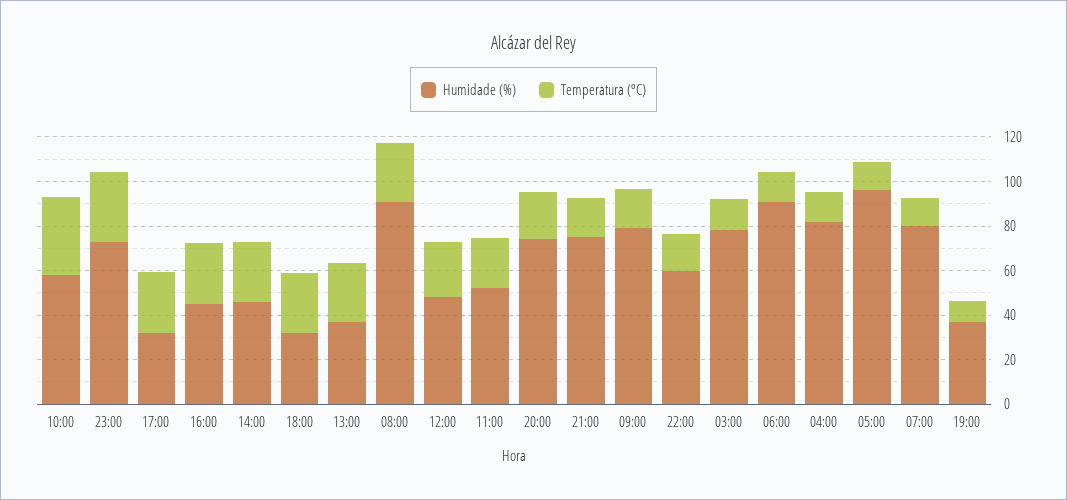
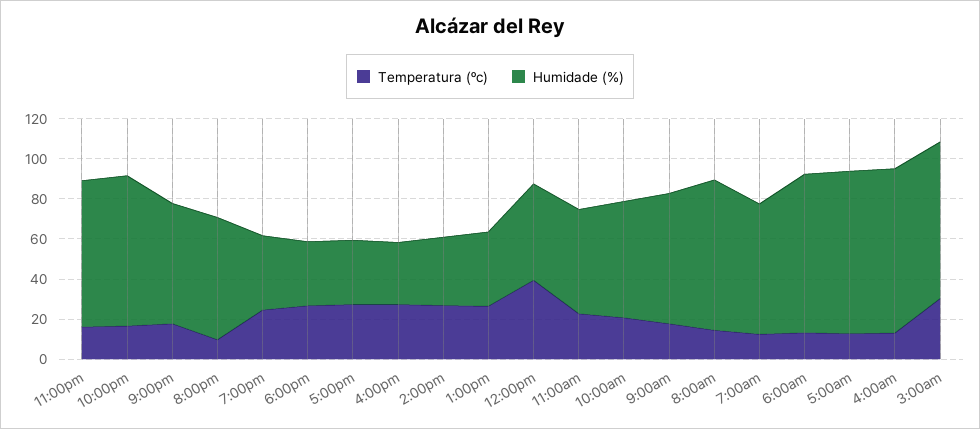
  {
    "Humidade (%)": {
      "10:00": 60,
      "23:00": 75,
      "17:00": 30,
-     "16:00": 45,
+     "16:00": 30,
-     "14:00": 45,
+     "14:00": 35,
      "18:00": 30,
      "13:00": 35,
-     "08:00": 90,
+     "08:00": 75,
      "12:00": 50,
      "11:00": 50,
-     "20:00": 75,
+     "20:00": 60,
-     "21:00": 75,
+     "21:00": 60,
-     "09:00": 80,
+     "09:00": 65,
-     "22:00": 60,
+     "22:00": 75,
      "03:00": 80,
-     "06:00": 90,
+     "06:00": 80,
      "04:00": 80,
-     "05:00": 95,
+     "05:00": 80,
-     "07:00": 80,
+     "07:00": 65,
      "19:00": 35
    },
    "Temperatura (ºC)": {
-     "10:00": 35,
+     "10:00": 20,
-     "23:00": 30,
+     "23:00": 15,
      "17:00": 25,
      "16:00": 25,
      "14:00": 25,
      "18:00": 25,
      "13:00": 25,
-     "08:00": 25,
+     "08:00": 15,
-     "12:00": 25,
+     "12:00": 40,
      "11:00": 25,
-     "20:00": 20,
+     "20:00": 10,
      "21:00": 20,
      "09:00": 20,
      "22:00": 15,
-     "03:00": 15,
+     "03:00": 30,
      "06:00": 15,
      "04:00": 15,
      "05:00": 15,
      "07:00": 15,
-     "19:00": 10
+     "19:00": 25
    }
  }

